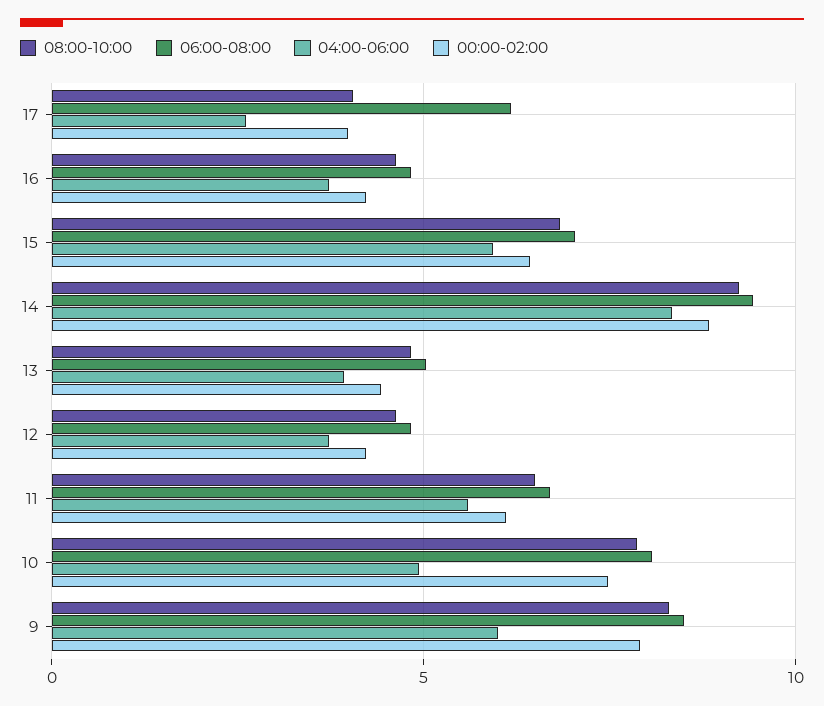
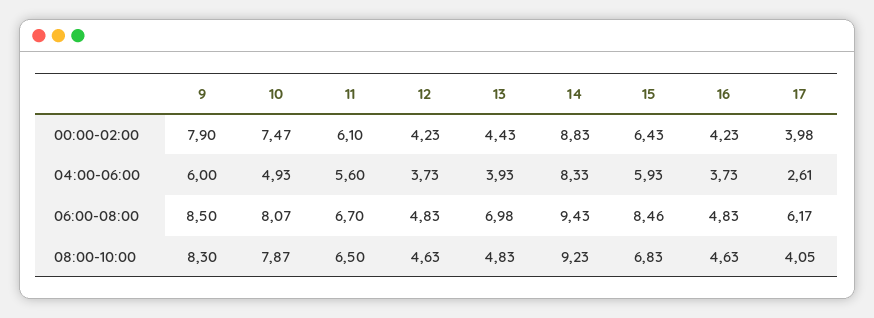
  {
    "08:00-10:00": {
      "17": 4.05,
      "16": 4.63,
      "15": 6.83,
      "14": 9.23,
      "13": 4.83,
      "12": 4.63,
      "11": 6.5,
      "10": 7.87,
      "9": 8.3
    },
    "06:00-08:00": {
      "17": 6.17,
      "16": 4.83,
-     "15": 7,
+     "15": 8.46,
      "14": 9.43,
-     "13": 5,
+     "13": 6.98,
      "12": 4.83,
      "11": 6.7,
      "10": 8.07,
      "9": 8.5
    },
    "04:00-06:00": {
      "17": 2.61,
      "16": 3.73,
      "15": 5.93,
      "14": 8.33,
      "13": 3.93,
      "12": 3.73,
      "11": 5.6,
      "10": 4.93,
      "9": 6
    },
    "00:00-02:00": {
      "17": 3.98,
      "16": 4.23,
      "15": 6.43,
      "14": 8.83,
      "13": 4.43,
      "12": 4.23,
      "11": 6.1,
      "10": 7.47,
      "9": 7.9
    }
  }

